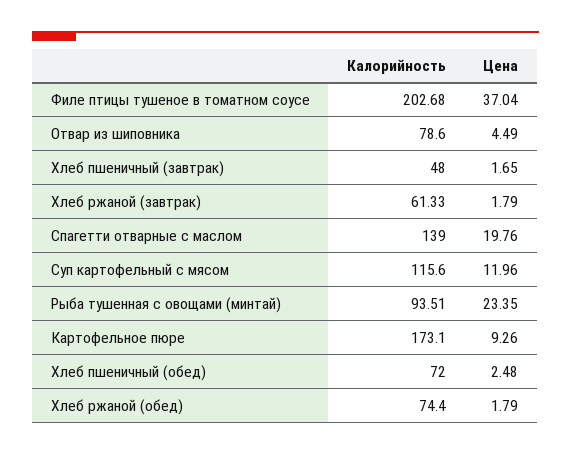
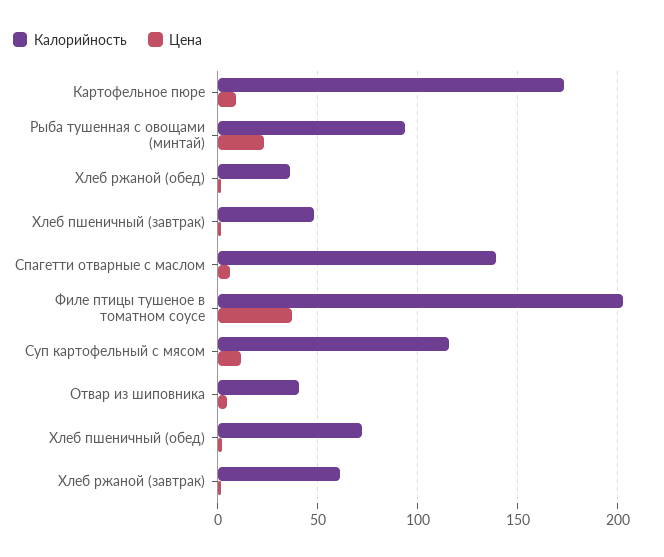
  {
    "Калорийность": {
      "Филе птицы тушеное в томатном соусе": 202.68,
-     "Отвар из шиповника": 78.6,
+     "Отвар из шиповника": 40,
      "Хлеб пшеничный (завтрак)": 48,
      "Хлеб ржаной (завтрак)": 61.33,
      "Спагетти отварные с маслом": 139,
      "Суп картофельный с мясом": 115.6,
      "Рыба тушенная с овощами (минтай)": 93.51,
      "Картофельное пюре": 173.1,
      "Хлеб пшеничный (обед)": 72,
-     "Хлеб ржаной (обед)": 74.4
+     "Хлеб ржаной (обед)": 35
    },
    "Цена": {
      "Филе птицы тушеное в томатном соусе": 37.04,
      "Отвар из шиповника": 4.49,
      "Хлеб пшеничный (завтрак)": 1.65,
      "Хлеб ржаной (завтрак)": 1.79,
-     "Спагетти отварные с маслом": 19.76,
+     "Спагетти отварные с маслом": 5,
      "Суп картофельный с мясом": 11.96,
      "Рыба тушенная с овощами (минтай)": 23.35,
      "Картофельное пюре": 9.26,
      "Хлеб пшеничный (обед)": 2.48,
      "Хлеб ржаной (обед)": 1.79
    }
  }

